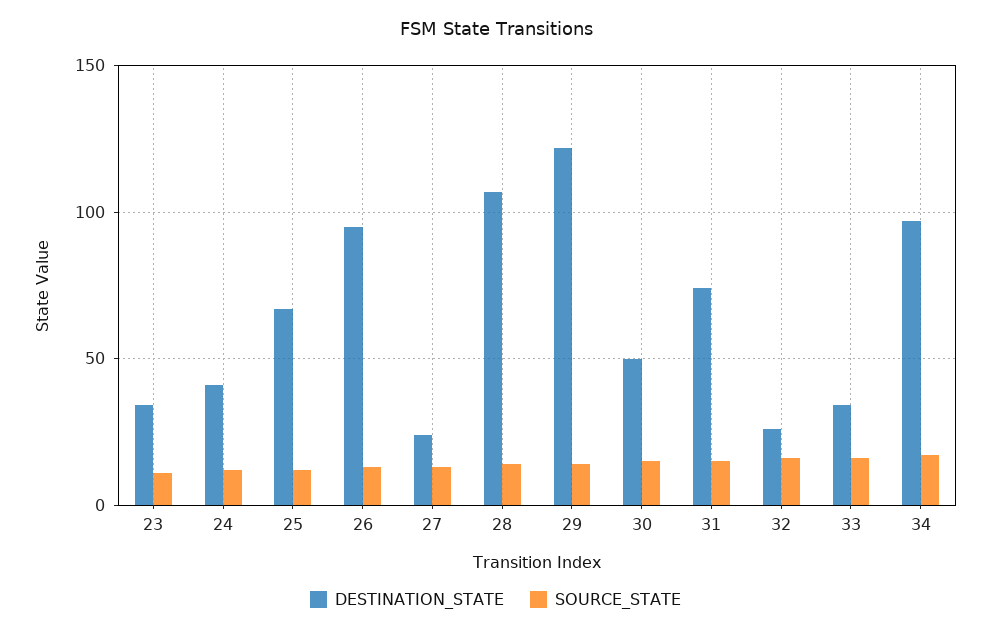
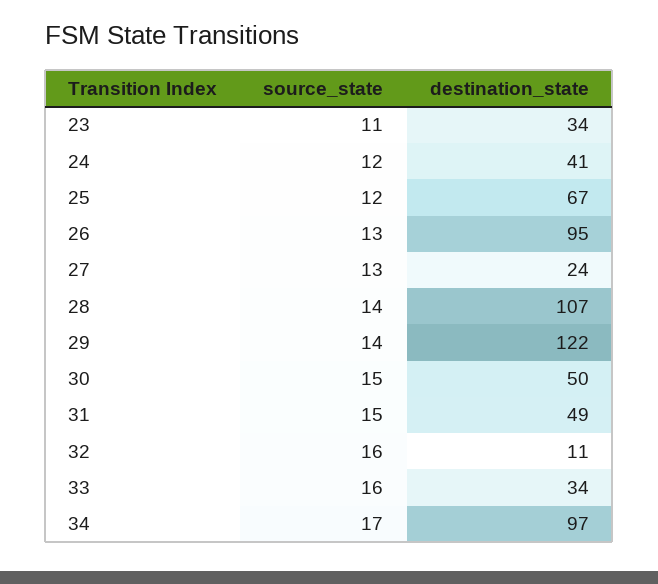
  {
    "DESTINATION_STATE": {
      "23": 34,
      "24": 41,
      "25": 67,
      "26": 95,
      "27": 24,
      "28": 107,
      "29": 122,
      "30": 50,
-     "31": 75,
+     "31": 49,
-     "32": 25,
+     "32": 11,
      "33": 34,
      "34": 97
    },
    "SOURCE_STATE": {
      "23": 11,
      "24": 12,
      "25": 12,
      "26": 13,
      "27": 13,
      "28": 14,
      "29": 14,
      "30": 15,
      "31": 15,
      "32": 16,
      "33": 16,
      "34": 17
    }
  }

